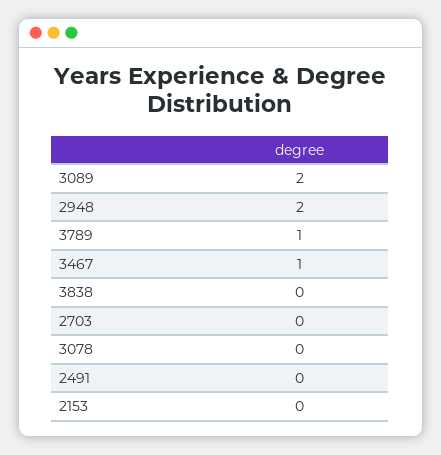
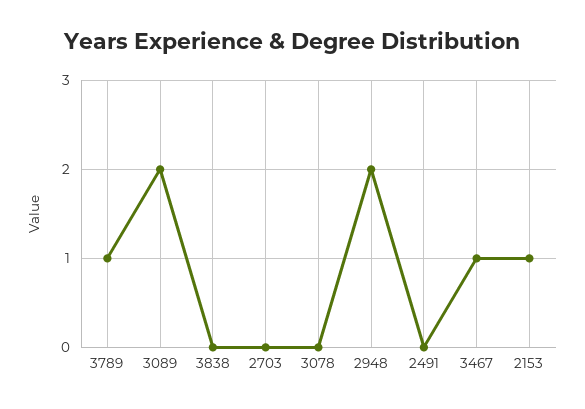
  {
    "3089": 2,
    "2948": 2,
    "3789": 1,
    "3467": 1,
    "3838": 0,
    "2703": 0,
    "3078": 0,
    "2491": 0,
-   "2153": 0
+   "2153": 1
  }

